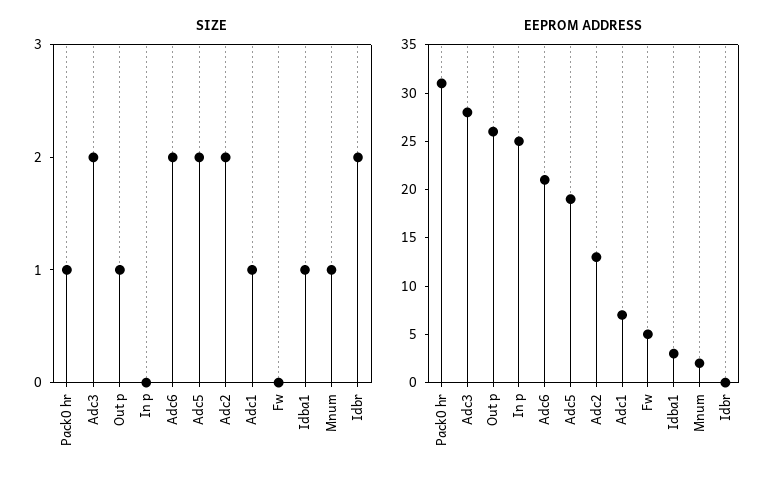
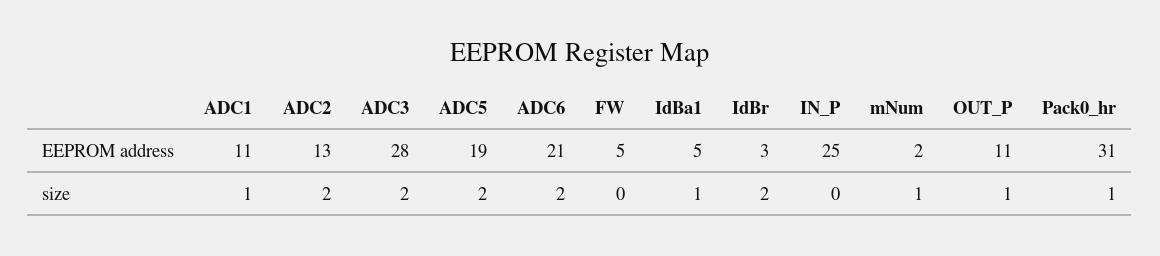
  {
    "SIZE": {
      "Pack0 hr": 1,
      "Adc3": 2,
      "Out p": 1,
      "In p": 0,
      "Adc6": 2,
      "Adc5": 2,
      "Adc2": 2,
      "Adc1": 1,
      "Fw": 0,
      "Idba1": 1,
      "Mnum": 1,
      "Idbr": 2
    },
    "EEPROM ADDRESS": {
      "Pack0 hr": 31,
      "Adc3": 28,
-     "Out p": 26,
+     "Out p": 11,
      "In p": 25,
      "Adc6": 21,
      "Adc5": 19,
      "Adc2": 13,
-     "Adc1": 7,
+     "Adc1": 11,
      "Fw": 5,
-     "Idba1": 3,
+     "Idba1": 5,
      "Mnum": 2,
-     "Idbr": 0
+     "Idbr": 3
    }
  }

